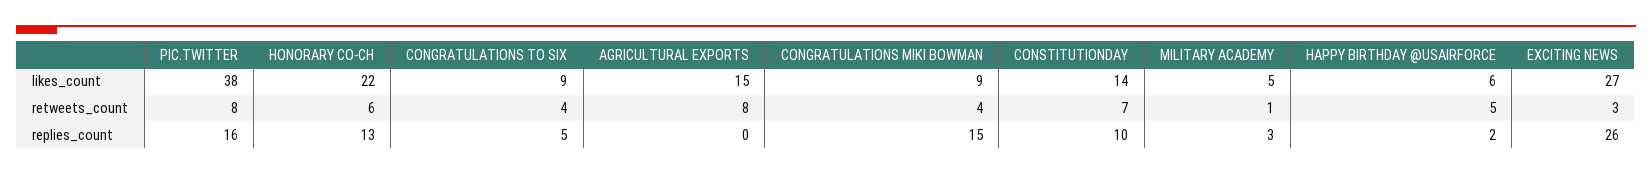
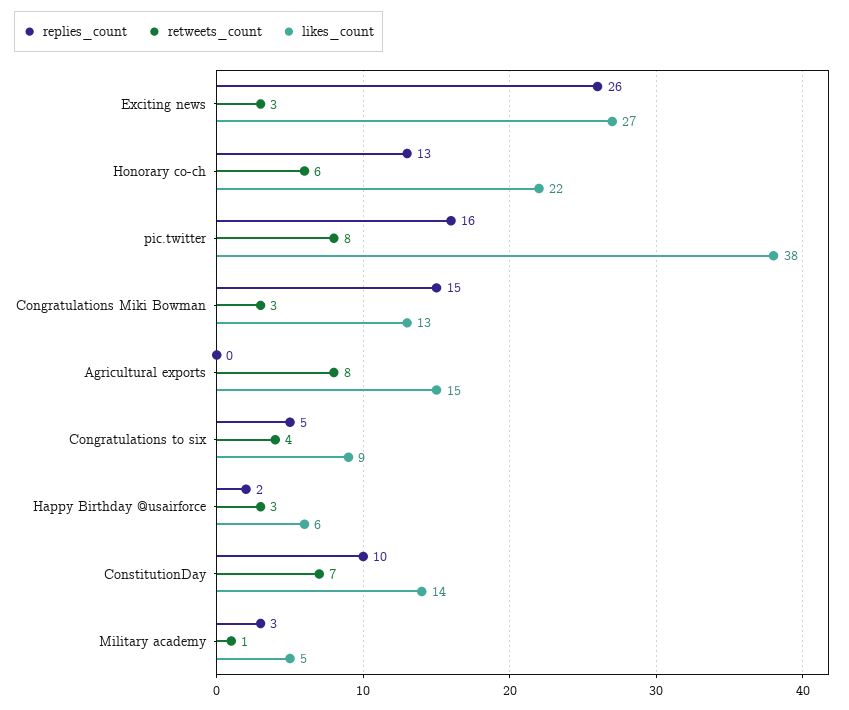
  {
    "likes_count": {
      "PIC.TWITTER": 38,
      "HONORARY CO-CH": 22,
      "CONGRATULATIONS TO SIX": 9,
      "AGRICULTURAL EXPORTS": 15,
-     "CONGRATULATIONS MIKI BOWMAN": 9,
+     "CONGRATULATIONS MIKI BOWMAN": 13,
      "CONSTITUTIONDAY": 14,
      "MILITARY ACADEMY": 5,
      "HAPPY BIRTHDAY @USAIRFORCE": 6,
      "EXCITING NEWS": 27
    },
    "retweets_count": {
      "PIC.TWITTER": 8,
      "HONORARY CO-CH": 6,
      "CONGRATULATIONS TO SIX": 4,
      "AGRICULTURAL EXPORTS": 8,
-     "CONGRATULATIONS MIKI BOWMAN": 4,
+     "CONGRATULATIONS MIKI BOWMAN": 3,
      "CONSTITUTIONDAY": 7,
      "MILITARY ACADEMY": 1,
-     "HAPPY BIRTHDAY @USAIRFORCE": 5,
+     "HAPPY BIRTHDAY @USAIRFORCE": 3,
      "EXCITING NEWS": 3
    },
    "replies_count": {
      "PIC.TWITTER": 16,
      "HONORARY CO-CH": 13,
      "CONGRATULATIONS TO SIX": 5,
      "AGRICULTURAL EXPORTS": 0,
      "CONGRATULATIONS MIKI BOWMAN": 15,
      "CONSTITUTIONDAY": 10,
      "MILITARY ACADEMY": 3,
      "HAPPY BIRTHDAY @USAIRFORCE": 2,
      "EXCITING NEWS": 26
    }
  }

